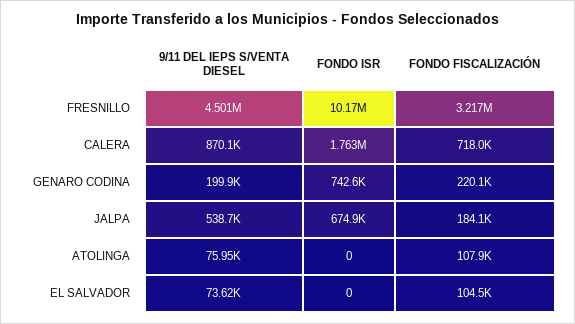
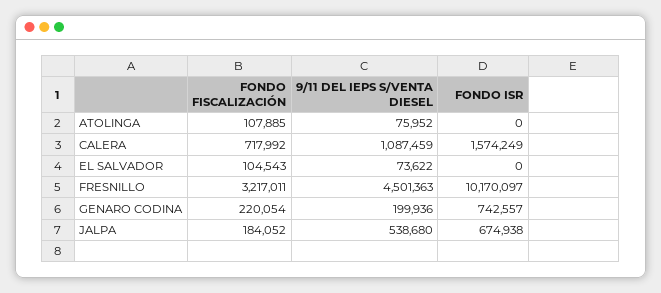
  {
    "9/11 DEL IEPS S/VENTA DIESEL": {
      "FRESNILLO": 4501363,
-     "CALERA": 870100,
+     "CALERA": 1087459,
      "GENARO CODINA": 199936,
      "JALPA": 538680,
      "ATOLINGA": 75952,
      "EL SALVADOR": 73622
    },
    "FONDO ISR": {
      "FRESNILLO": 10170097,
-     "CALERA": 1763000,
+     "CALERA": 1574249,
      "GENARO CODINA": 742557,
      "JALPA": 674938,
      "ATOLINGA": 0,
      "EL SALVADOR": 0
    },
    "FONDO FISCALIZACIÓN": {
      "FRESNILLO": 3217011,
      "CALERA": 717992,
      "GENARO CODINA": 220054,
      "JALPA": 184052,
      "ATOLINGA": 107885,
      "EL SALVADOR": 104543
    }
  }

